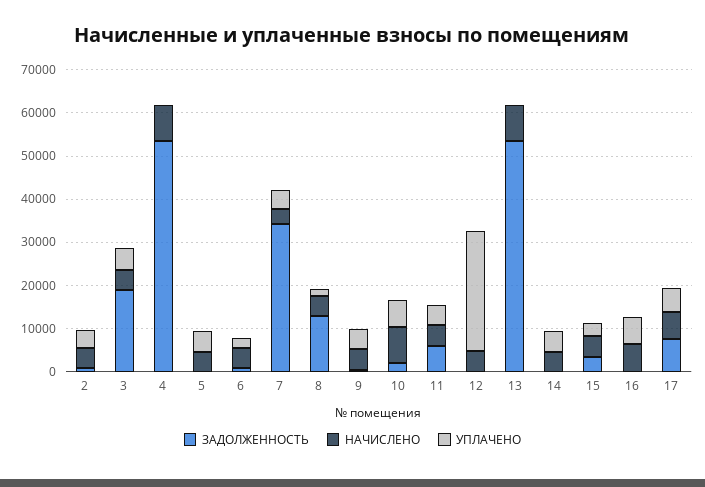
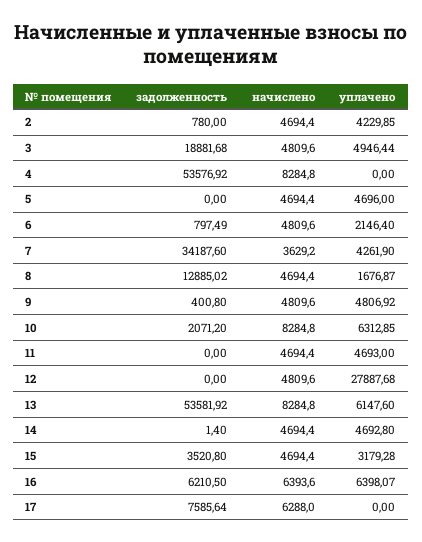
  {
    "ЗАДОЛЖЕННОСТЬ": {
      "2": 780,
      "3": 18881.68,
      "4": 53576.92,
      "5": 0,
      "6": 797.49,
      "7": 34187.6,
      "8": 12885.02,
      "9": 400.8,
      "10": 2071.2,
-     "11": 6000,
+     "11": 0,
      "12": 0,
      "13": 53581.92,
      "14": 1.4,
      "15": 3520.8,
-     "16": 0,
+     "16": 6210.5,
      "17": 7585.64
    },
    "НАЧИСЛЕНО": {
      "2": 4694.4,
      "3": 4809.6,
      "4": 8284.8,
      "5": 4694.4,
      "6": 4809.6,
      "7": 3629.2,
      "8": 4694.4,
      "9": 4809.6,
      "10": 8284.8,
      "11": 4694.4,
      "12": 4809.6,
      "13": 8284.8,
      "14": 4694.4,
      "15": 4694.4,
      "16": 6393.6,
      "17": 6288
    },
    "УПЛАЧЕНО": {
      "2": 4229.85,
      "3": 4946.44,
      "4": 0,
      "5": 4696,
      "6": 2146.4,
      "7": 4261.9,
      "8": 1676.87,
      "9": 4806.92,
      "10": 6312.85,
      "11": 4693,
      "12": 27887.68,
-     "13": 0,
+     "13": 6147.6,
      "14": 4692.8,
      "15": 3179.28,
      "16": 6398.07,
-     "17": 6000
+     "17": 0
    }
  }

